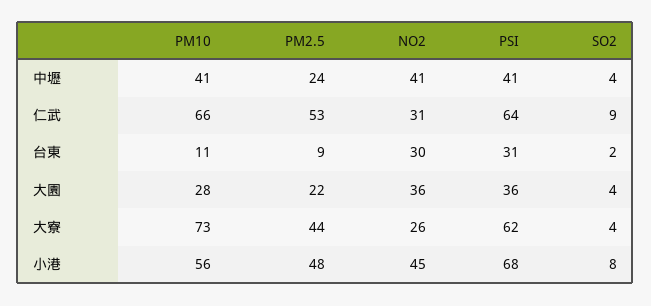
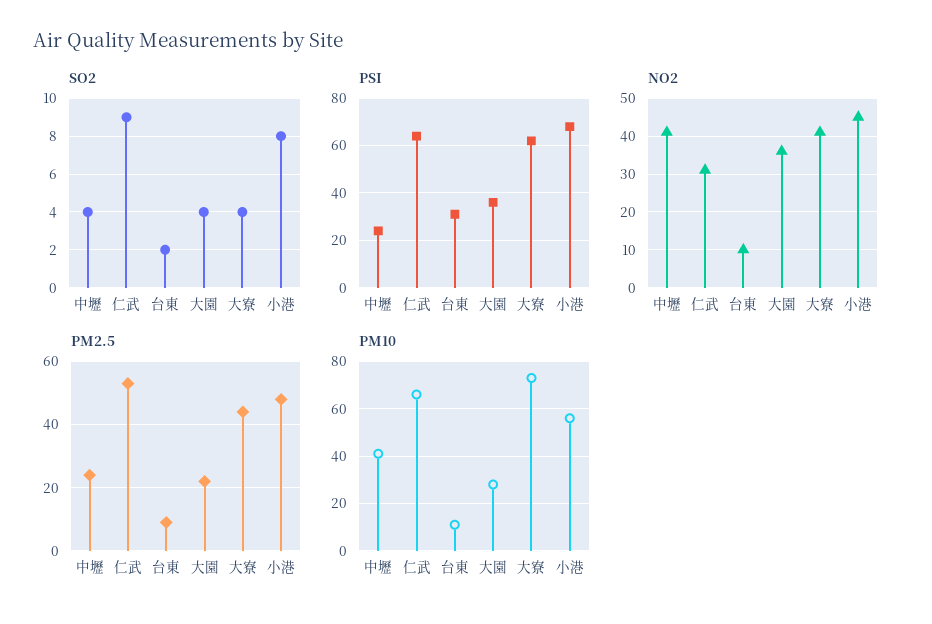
  {
    "PM10": {
      "中壢": 41,
      "仁武": 66,
      "台東": 11,
      "大園": 28,
      "大寮": 73,
      "小港": 56
    },
    "PM2.5": {
      "中壢": 24,
      "仁武": 53,
      "台東": 9,
      "大園": 22,
      "大寮": 44,
      "小港": 48
    },
    "NO2": {
      "中壢": 41,
      "仁武": 31,
-     "台東": 30,
+     "台東": 10,
      "大園": 36,
-     "大寮": 26,
+     "大寮": 40,
      "小港": 45
    },
    "PSI": {
-     "中壢": 41,
+     "中壢": 25,
      "仁武": 64,
      "台東": 31,
      "大園": 36,
      "大寮": 62,
      "小港": 68
    },
    "SO2": {
      "中壢": 4,
      "仁武": 9,
      "台東": 2,
      "大園": 4,
      "大寮": 4,
      "小港": 8
    }
  }

